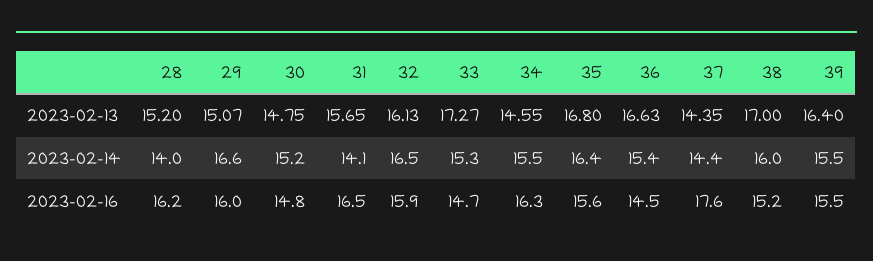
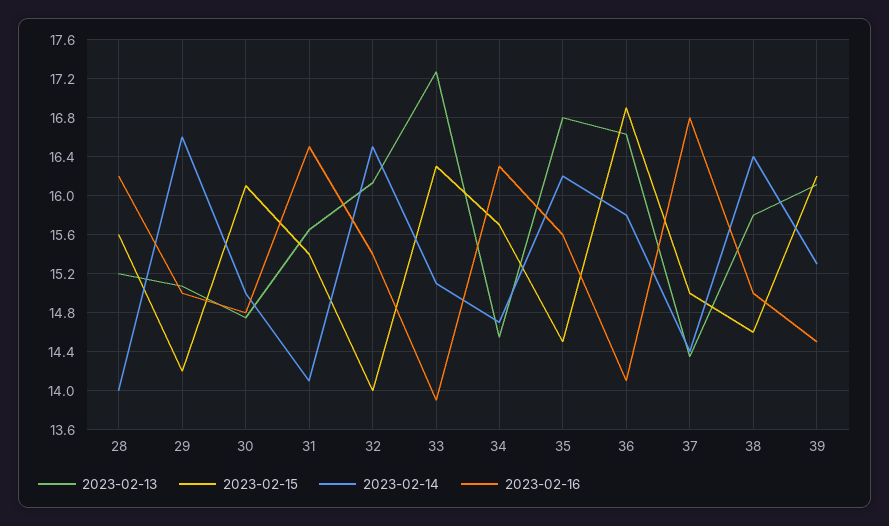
  {
    "2023-02-13": {
      "28": 15.2,
      "29": 15.07,
      "30": 14.75,
      "31": 15.65,
      "32": 16.13,
      "33": 17.27,
      "34": 14.55,
      "35": 16.8,
      "36": 16.63,
      "37": 14.35,
-     "38": 17,
+     "38": 15.8,
-     "39": 16.4
+     "39": 16.1
    },
    "2023-02-14": {
      "28": 14,
      "29": 16.6,
-     "30": 15.2,
+     "30": 15,
      "31": 14.1,
      "32": 16.5,
-     "33": 15.3,
+     "33": 15.1,
-     "34": 15.5,
+     "34": 14.7,
-     "35": 16.4,
+     "35": 16.2,
-     "36": 15.4,
+     "36": 15.8,
      "37": 14.4,
-     "38": 16,
+     "38": 16.4,
-     "39": 15.5
+     "39": 15.3
    },
    "2023-02-16": {
      "28": 16.2,
-     "29": 16,
+     "29": 15,
      "30": 14.8,
      "31": 16.5,
-     "32": 15.9,
+     "32": 15.4,
-     "33": 14.7,
+     "33": 13.9,
      "34": 16.3,
      "35": 15.6,
-     "36": 14.5,
+     "36": 14.1,
-     "37": 17.6,
+     "37": 16.8,
-     "38": 15.2,
+     "38": 15,
-     "39": 15.5
+     "39": 14.5
-   }
+   },
+   "2023-02-15": {
+     "28": 15.6,
+     "29": 14.2,
+     "30": 16.1,
+     "31": 15.4,
+     "32": 14,
+     "33": 16.3,
+     "34": 15.7,
+     "35": 14.5,
+     "36": 16.9,
+     "37": 15,
+     "38": 14.6,
+     "39": 16.2
+   }
  }

